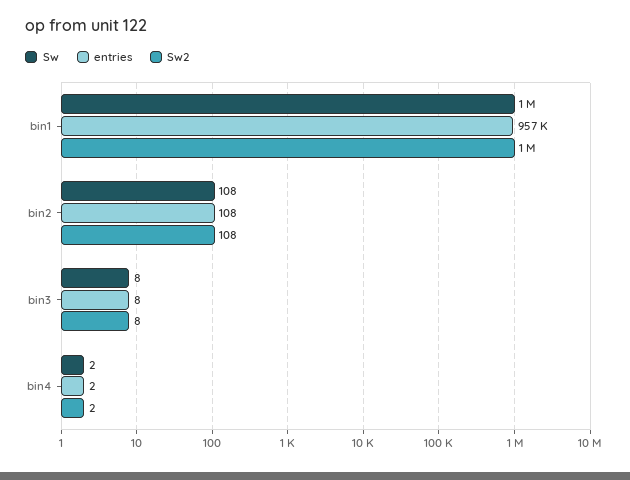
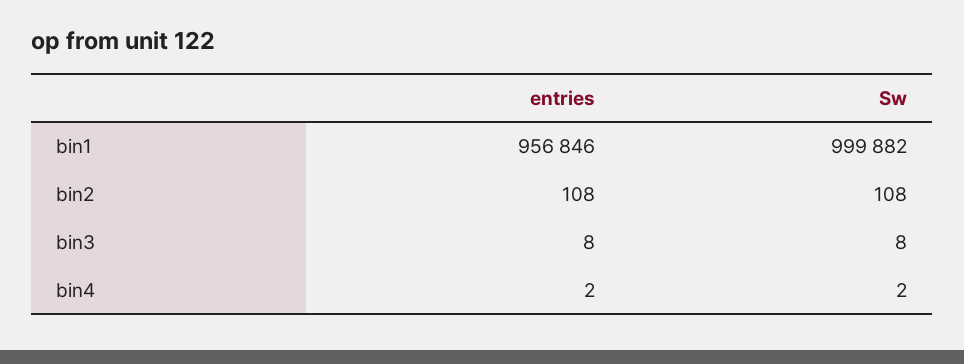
  {
    "Sw": {
      "bin1": 999882,
      "bin2": 108,
      "bin3": 8,
      "bin4": 2
    },
    "entries": {
      "bin1": 956846,
      "bin2": 108,
      "bin3": 8,
      "bin4": 2
-   },
+   }
-   "Sw2": {
-     "bin1": 1000000,
-     "bin2": 108,
-     "bin3": 8,
-     "bin4": 2
-   }
  }

